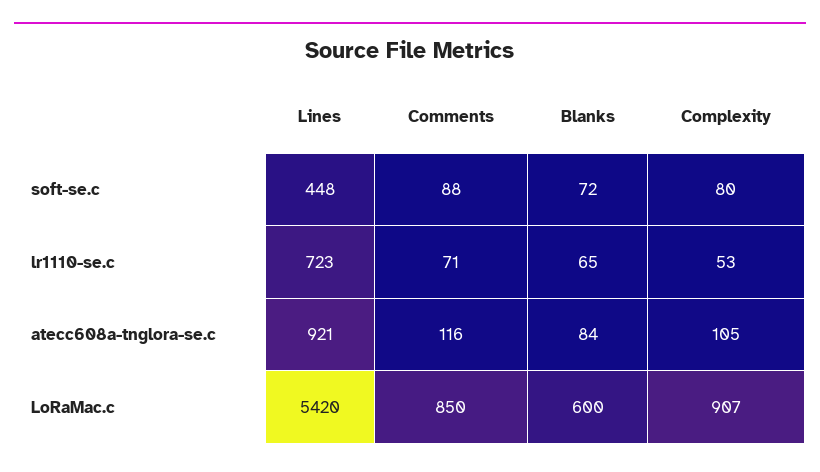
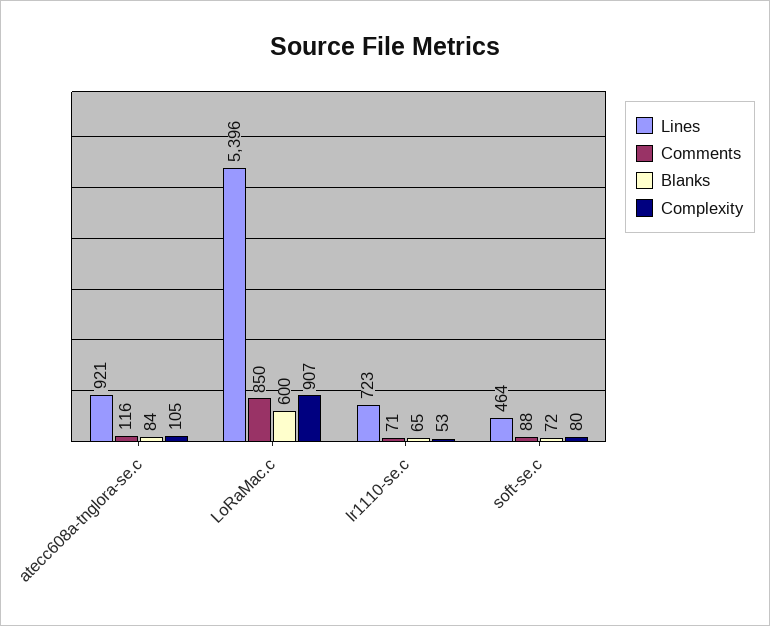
  {
    "Lines": {
-     "soft-se.c": 448,
+     "soft-se.c": 464,
      "lr1110-se.c": 723,
      "atecc608a-tnglora-se.c": 921,
-     "LoRaMac.c": 5420
+     "LoRaMac.c": 5396
    },
    "Comments": {
      "soft-se.c": 88,
      "lr1110-se.c": 71,
      "atecc608a-tnglora-se.c": 116,
      "LoRaMac.c": 850
    },
    "Blanks": {
      "soft-se.c": 72,
      "lr1110-se.c": 65,
      "atecc608a-tnglora-se.c": 84,
      "LoRaMac.c": 600
    },
    "Complexity": {
      "soft-se.c": 80,
      "lr1110-se.c": 53,
      "atecc608a-tnglora-se.c": 105,
      "LoRaMac.c": 907
    }
  }

